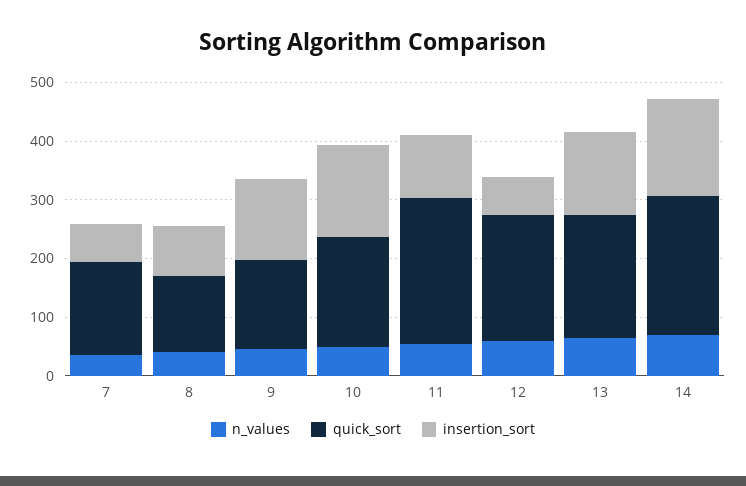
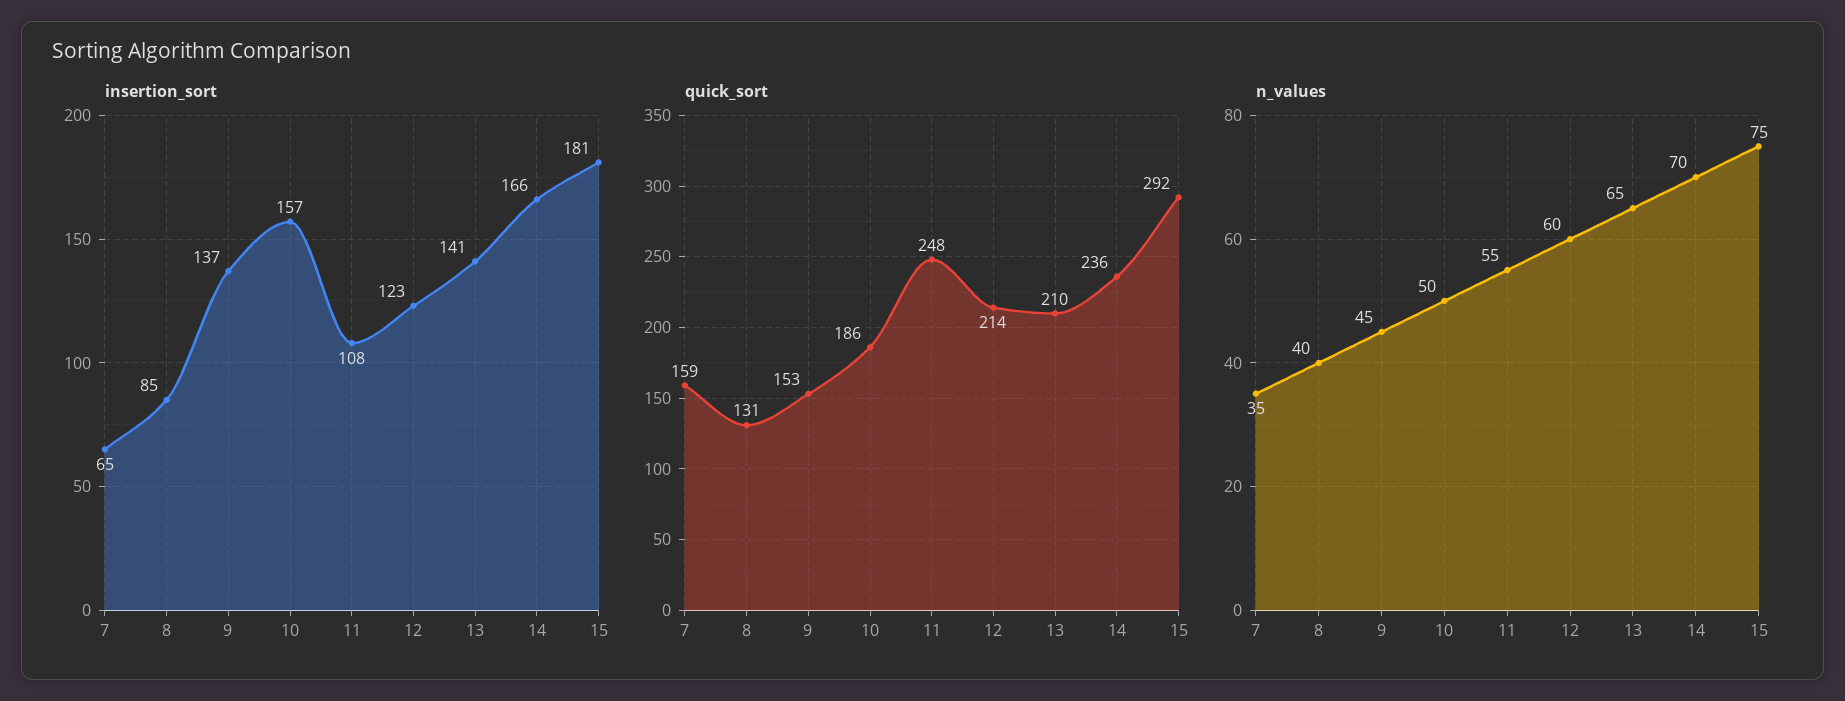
  {
    "n_values": {
      "7": 35,
      "8": 40,
      "9": 45,
      "10": 50,
      "11": 55,
      "12": 60,
      "13": 65,
-     "14": 70
+     "14": 70,
+     "15": 75
    },
    "quick_sort": {
      "7": 159,
      "8": 131,
      "9": 153,
      "10": 186,
      "11": 248,
      "12": 214,
      "13": 210,
-     "14": 236
+     "14": 236,
+     "15": 292
    },
    "insertion_sort": {
      "7": 65,
      "8": 85,
      "9": 137,
      "10": 157,
      "11": 108,
-     "12": 60,
+     "12": 123,
      "13": 141,
-     "14": 166
+     "14": 166,
+     "15": 181
    }
  }

